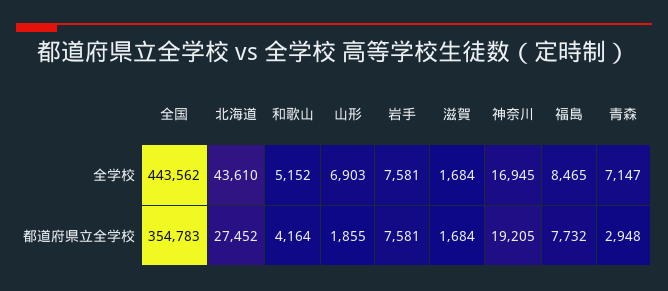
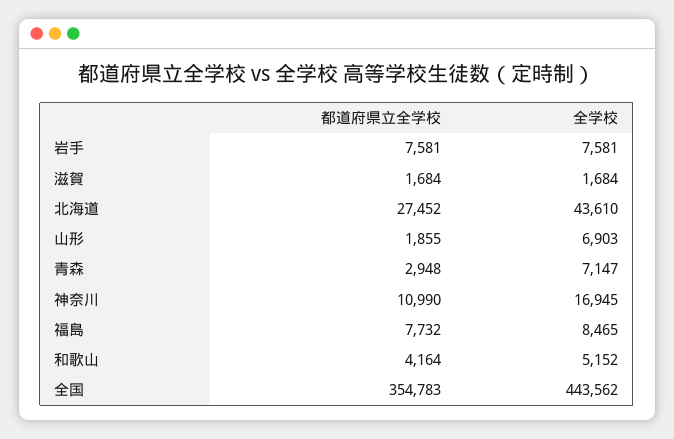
  {
    "全国": {
      "全学校": 443562,
      "都道府県立全学校": 354783
    },
    "北海道": {
      "全学校": 43610,
      "都道府県立全学校": 27452
    },
    "和歌山": {
      "全学校": 5152,
      "都道府県立全学校": 4164
    },
    "山形": {
      "全学校": 6903,
      "都道府県立全学校": 1855
    },
    "岩手": {
      "全学校": 7581,
      "都道府県立全学校": 7581
    },
    "滋賀": {
      "全学校": 1684,
      "都道府県立全学校": 1684
    },
    "神奈川": {
      "全学校": 16945,
-     "都道府県立全学校": 19205
+     "都道府県立全学校": 10990
    },
    "福島": {
      "全学校": 8465,
      "都道府県立全学校": 7732
    },
    "青森": {
      "全学校": 7147,
      "都道府県立全学校": 2948
    }
  }

